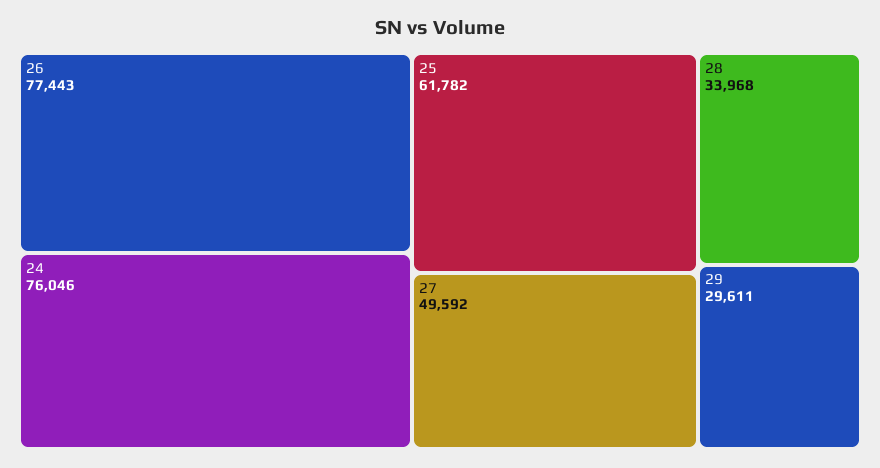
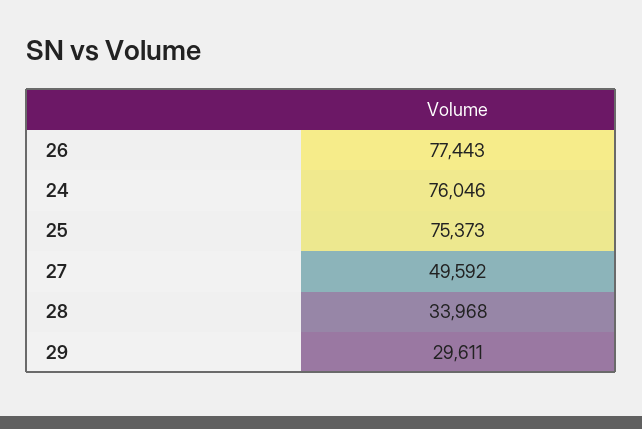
  {
    "26": 77443,
    "24": 76046,
-   "25": 61782,
+   "25": 75373,
    "27": 49592,
    "28": 33968,
    "29": 29611
  }

